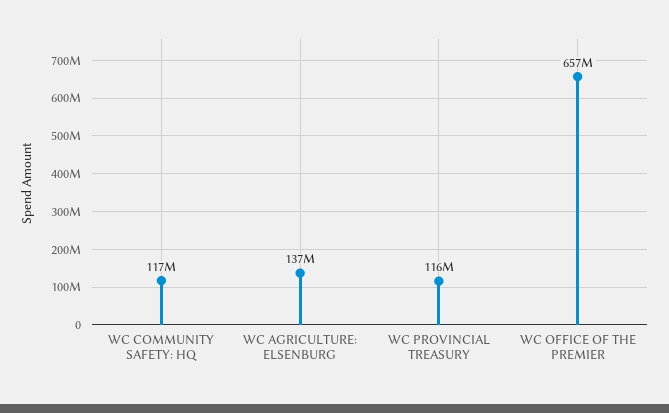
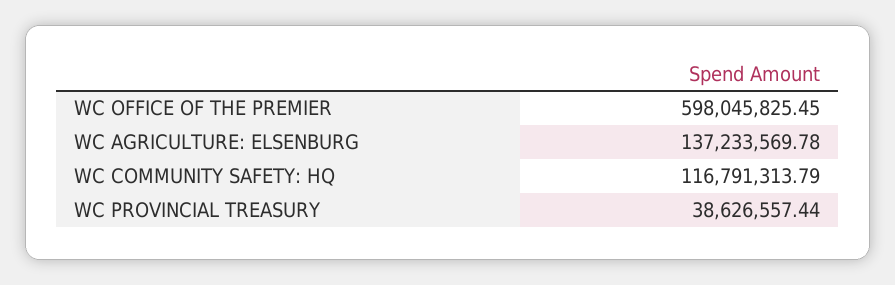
  {
    "WC COMMUNITY SAFETY: HQ": 116791313.79,
    "WC AGRICULTURE: ELSENBURG": 137233569.78,
-   "WC PROVINCIAL TREASURY": 116000000,
+   "WC PROVINCIAL TREASURY": 38626557.44,
-   "WC OFFICE OF THE PREMIER": 657000000
+   "WC OFFICE OF THE PREMIER": 598045825.45
  }

